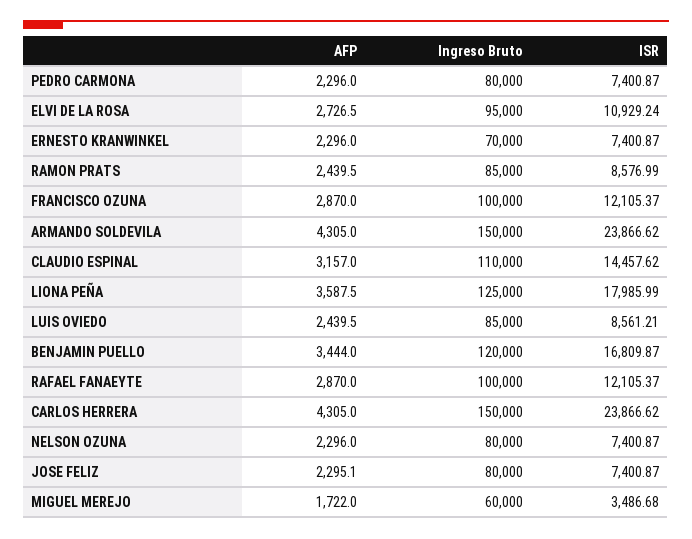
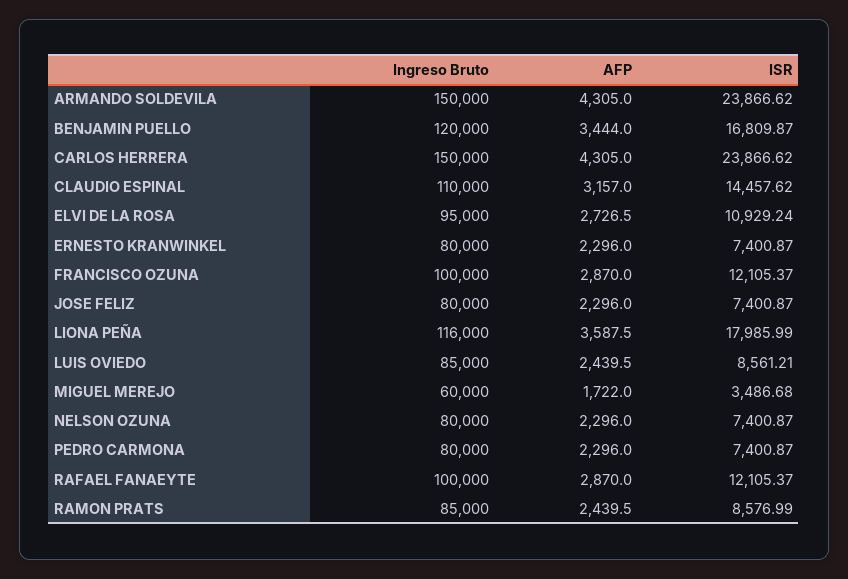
  {
    "AFP": {
      "PEDRO CARMONA": 2296,
      "ELVI DE LA ROSA": 2726.5,
      "ERNESTO KRANWINKEL": 2296,
      "RAMON PRATS": 2439.5,
      "FRANCISCO OZUNA": 2870,
      "ARMANDO SOLDEVILA": 4305,
      "CLAUDIO ESPINAL": 3157,
      "LIONA PEÑA": 3587.5,
      "LUIS OVIEDO": 2439.5,
      "BENJAMIN PUELLO": 3444,
      "RAFAEL FANAEYTE": 2870,
      "CARLOS HERRERA": 4305,
      "NELSON OZUNA": 2296,
-     "JOSE FELIZ": 2295.1,
+     "JOSE FELIZ": 2296,
      "MIGUEL MEREJO": 1722
    },
    "Ingreso Bruto": {
      "PEDRO CARMONA": 80000,
      "ELVI DE LA ROSA": 95000,
-     "ERNESTO KRANWINKEL": 70000,
+     "ERNESTO KRANWINKEL": 80000,
      "RAMON PRATS": 85000,
      "FRANCISCO OZUNA": 100000,
      "ARMANDO SOLDEVILA": 150000,
      "CLAUDIO ESPINAL": 110000,
-     "LIONA PEÑA": 125000,
+     "LIONA PEÑA": 116000,
      "LUIS OVIEDO": 85000,
      "BENJAMIN PUELLO": 120000,
      "RAFAEL FANAEYTE": 100000,
      "CARLOS HERRERA": 150000,
      "NELSON OZUNA": 80000,
      "JOSE FELIZ": 80000,
      "MIGUEL MEREJO": 60000
    },
    "ISR": {
      "PEDRO CARMONA": 7400.87,
      "ELVI DE LA ROSA": 10929.24,
      "ERNESTO KRANWINKEL": 7400.87,
      "RAMON PRATS": 8576.99,
      "FRANCISCO OZUNA": 12105.37,
      "ARMANDO SOLDEVILA": 23866.62,
      "CLAUDIO ESPINAL": 14457.62,
      "LIONA PEÑA": 17985.99,
      "LUIS OVIEDO": 8561.21,
      "BENJAMIN PUELLO": 16809.87,
      "RAFAEL FANAEYTE": 12105.37,
      "CARLOS HERRERA": 23866.62,
      "NELSON OZUNA": 7400.87,
      "JOSE FELIZ": 7400.87,
      "MIGUEL MEREJO": 3486.68
    }
  }

